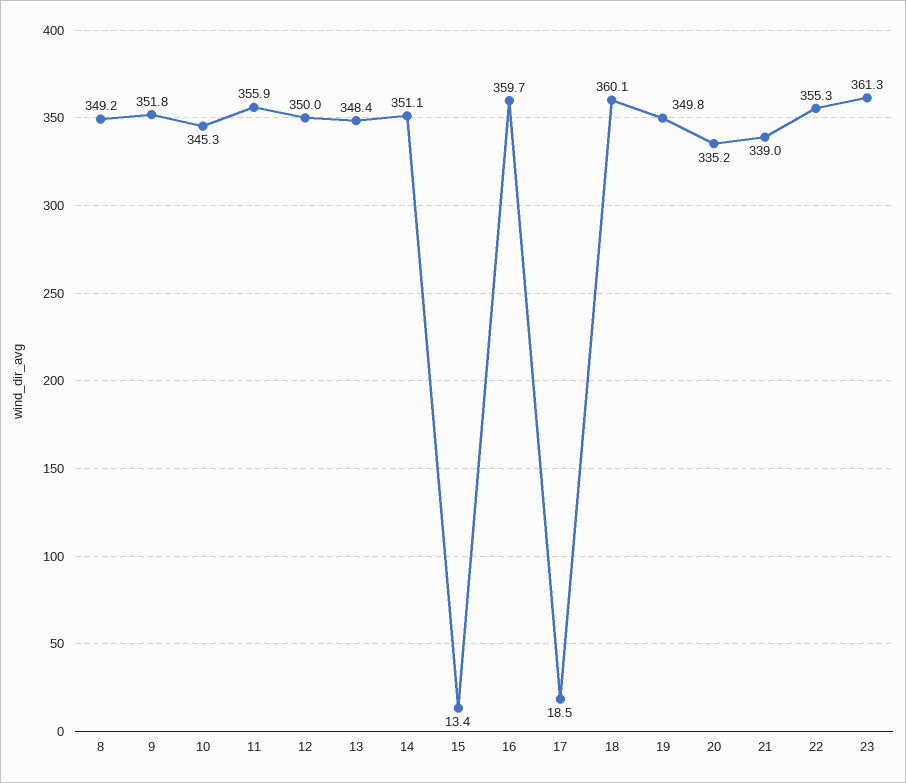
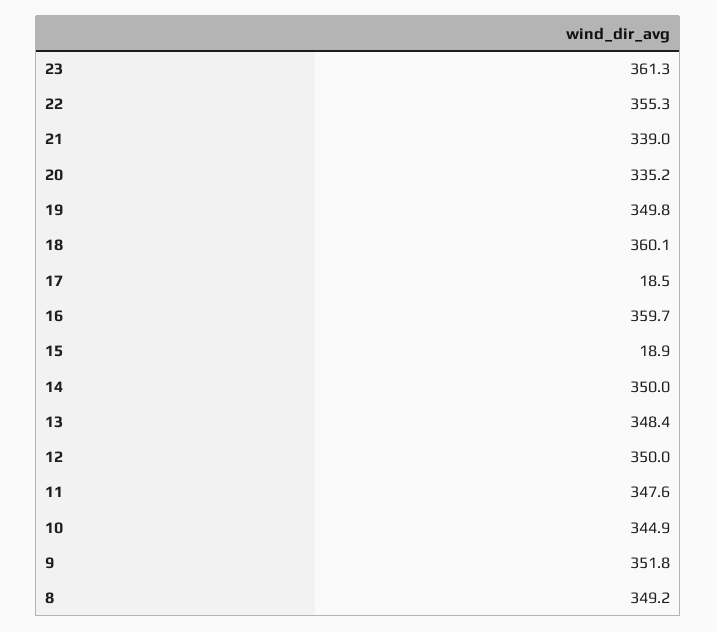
  {
    "8": 349.2,
    "9": 351.8,
-   "10": 345.3,
+   "10": 344.9,
-   "11": 355.9,
+   "11": 347.6,
    "12": 350,
    "13": 348.4,
-   "14": 351.1,
+   "14": 350,
-   "15": 13.4,
+   "15": 18.9,
    "16": 359.7,
    "17": 18.5,
    "18": 360.1,
    "19": 349.8,
    "20": 335.2,
    "21": 339,
    "22": 355.3,
    "23": 361.3
  }

